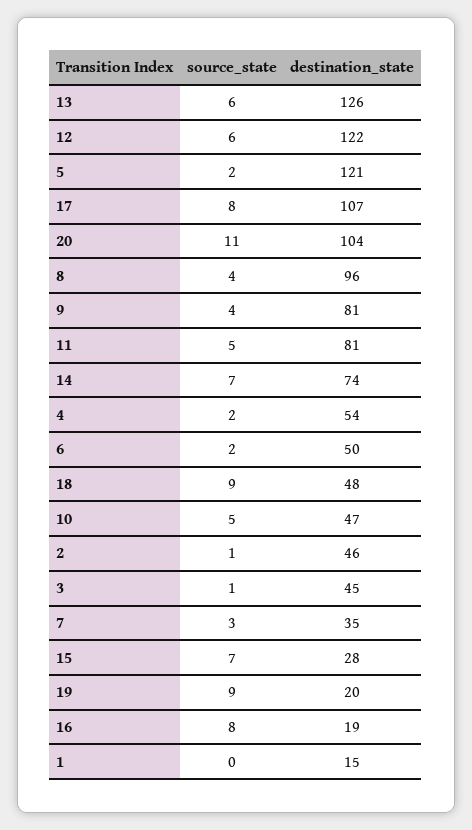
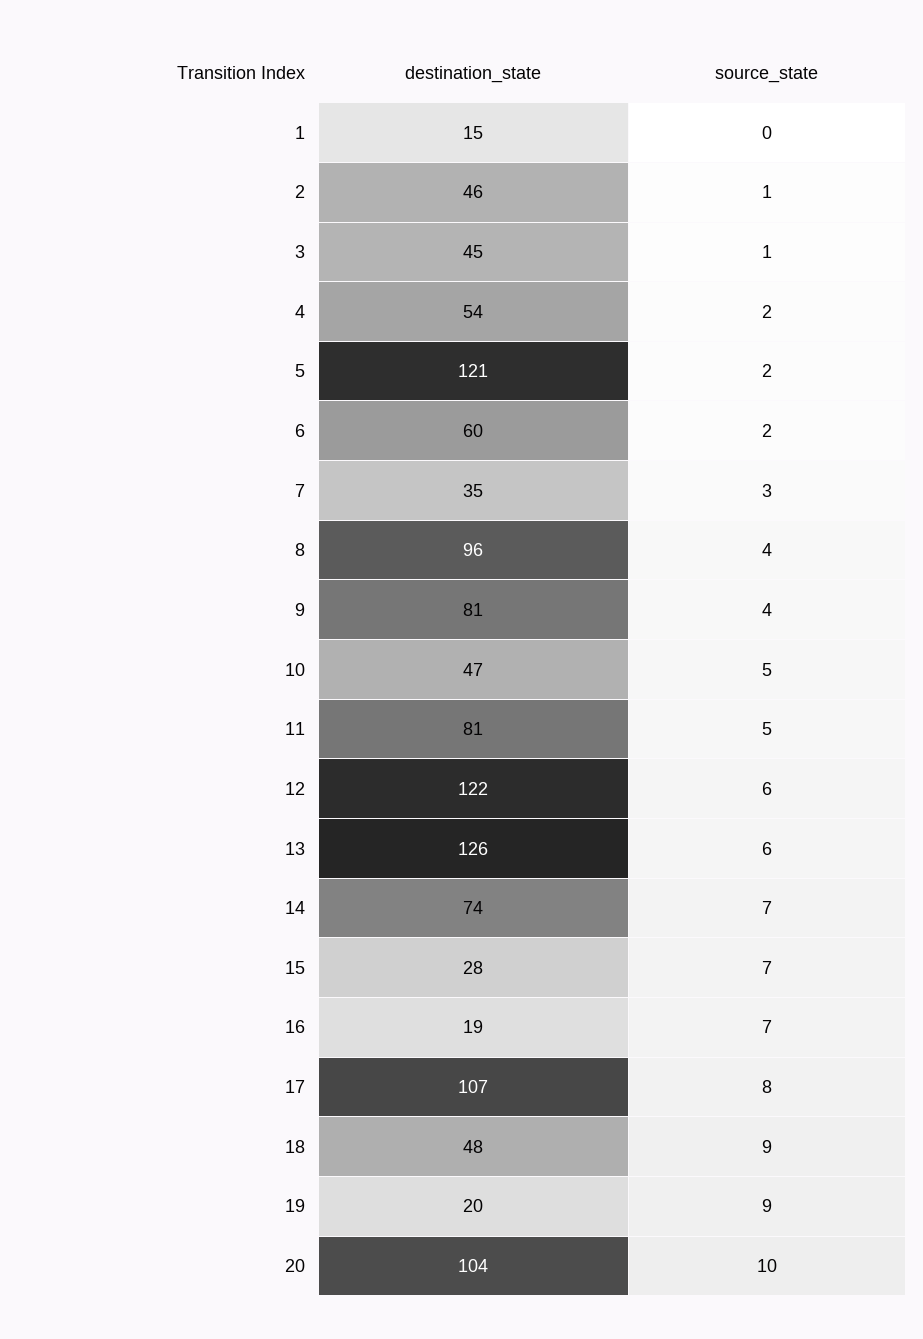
  {
    "source_state": {
      "13": 6,
      "12": 6,
      "5": 2,
      "17": 8,
-     "20": 11,
+     "20": 10,
      "8": 4,
      "9": 4,
      "11": 5,
      "14": 7,
      "4": 2,
      "6": 2,
      "18": 9,
      "10": 5,
      "2": 1,
      "3": 1,
      "7": 3,
      "15": 7,
      "19": 9,
-     "16": 8,
+     "16": 7,
      "1": 0
    },
    "destination_state": {
      "13": 126,
      "12": 122,
      "5": 121,
      "17": 107,
      "20": 104,
      "8": 96,
      "9": 81,
      "11": 81,
      "14": 74,
      "4": 54,
-     "6": 50,
+     "6": 60,
      "18": 48,
      "10": 47,
      "2": 46,
      "3": 45,
      "7": 35,
      "15": 28,
      "19": 20,
      "16": 19,
      "1": 15
    }
  }

